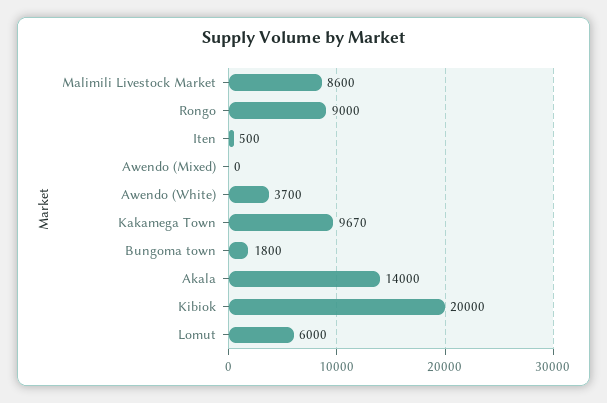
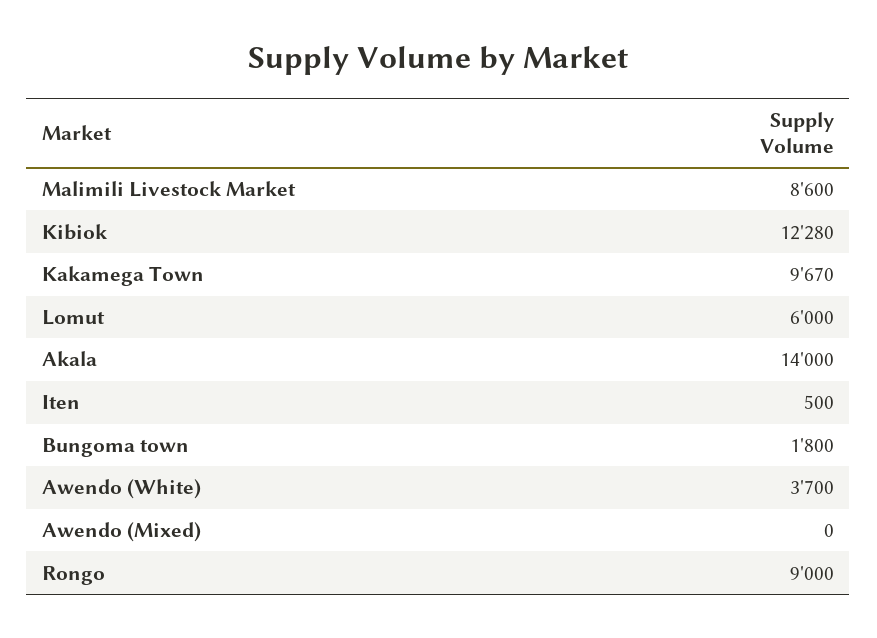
  {
    "Malimili Livestock Market": 8600,
    "Rongo": 9000,
    "Iten": 500,
    "Awendo (Mixed)": 0,
    "Awendo (White)": 3700,
    "Kakamega Town": 9670,
    "Bungoma town": 1800,
    "Akala": 14000,
-   "Kibiok": 20000,
+   "Kibiok": 12280,
    "Lomut": 6000
  }

